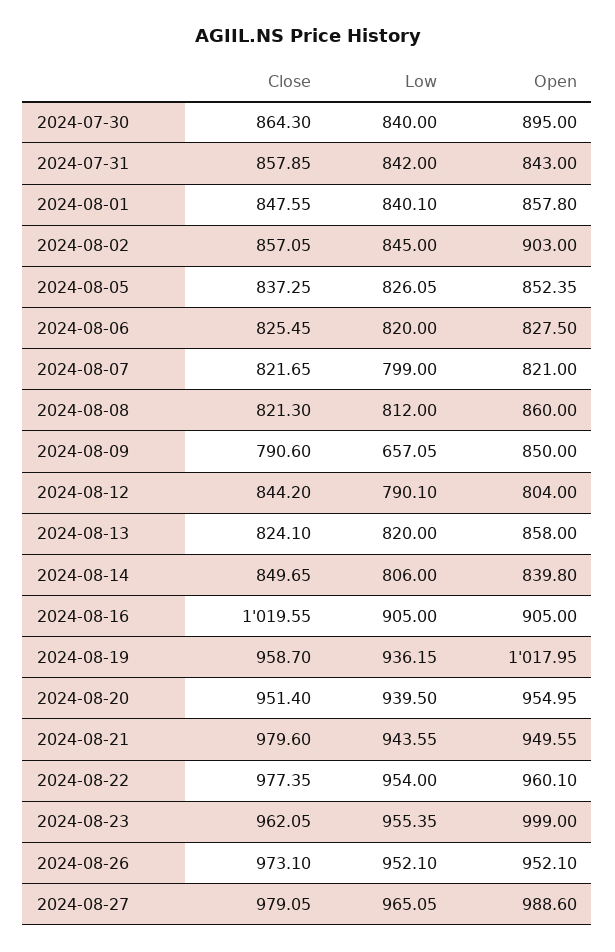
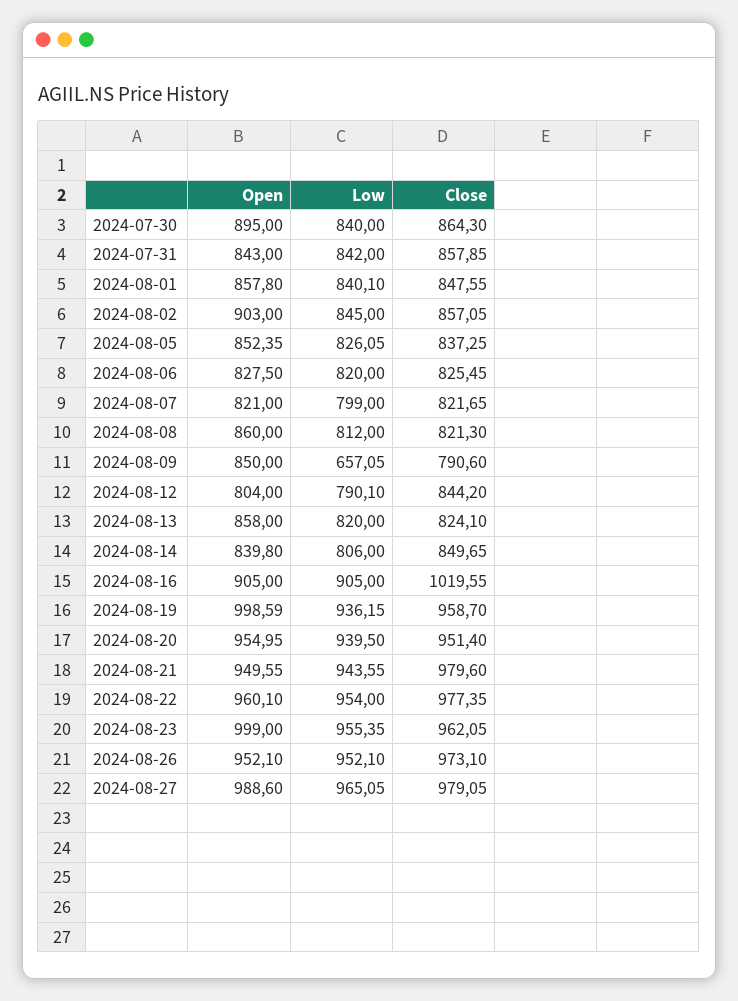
  {
    "Close": {
      "2024-07-30": 864.3,
      "2024-07-31": 857.85,
      "2024-08-01": 847.55,
      "2024-08-02": 857.05,
      "2024-08-05": 837.25,
      "2024-08-06": 825.45,
      "2024-08-07": 821.65,
      "2024-08-08": 821.3,
      "2024-08-09": 790.6,
      "2024-08-12": 844.2,
      "2024-08-13": 824.1,
      "2024-08-14": 849.65,
      "2024-08-16": 1019.55,
      "2024-08-19": 958.7,
      "2024-08-20": 951.4,
      "2024-08-21": 979.6,
      "2024-08-22": 977.35,
      "2024-08-23": 962.05,
      "2024-08-26": 973.1,
      "2024-08-27": 979.05
    },
    "Low": {
      "2024-07-30": 840,
      "2024-07-31": 842,
      "2024-08-01": 840.1,
      "2024-08-02": 845,
      "2024-08-05": 826.05,
      "2024-08-06": 820,
      "2024-08-07": 799,
      "2024-08-08": 812,
      "2024-08-09": 657.05,
      "2024-08-12": 790.1,
      "2024-08-13": 820,
      "2024-08-14": 806,
      "2024-08-16": 905,
      "2024-08-19": 936.15,
      "2024-08-20": 939.5,
      "2024-08-21": 943.55,
      "2024-08-22": 954,
      "2024-08-23": 955.35,
      "2024-08-26": 952.1,
      "2024-08-27": 965.05
    },
    "Open": {
      "2024-07-30": 895,
      "2024-07-31": 843,
      "2024-08-01": 857.8,
      "2024-08-02": 903,
      "2024-08-05": 852.35,
      "2024-08-06": 827.5,
      "2024-08-07": 821,
      "2024-08-08": 860,
      "2024-08-09": 850,
      "2024-08-12": 804,
      "2024-08-13": 858,
      "2024-08-14": 839.8,
      "2024-08-16": 905,
-     "2024-08-19": 1017.95,
+     "2024-08-19": 998.59,
      "2024-08-20": 954.95,
      "2024-08-21": 949.55,
      "2024-08-22": 960.1,
      "2024-08-23": 999,
      "2024-08-26": 952.1,
      "2024-08-27": 988.6
    }
  }

